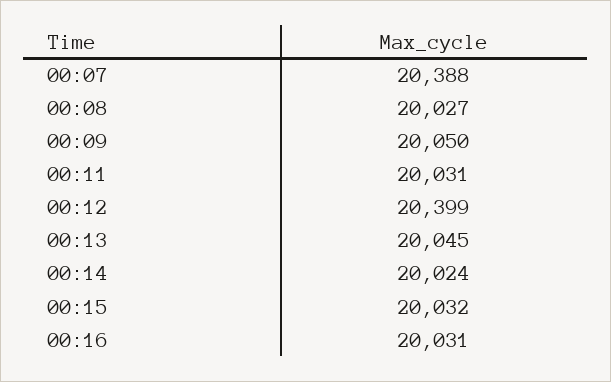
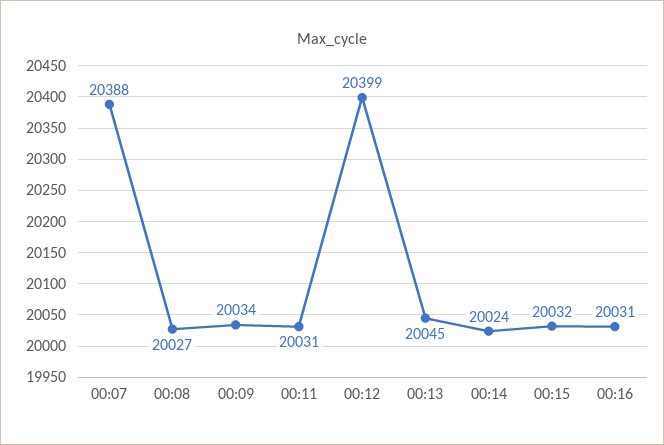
  {
    "00:07": 20388,
    "00:08": 20027,
-   "00:09": 20050,
+   "00:09": 20034,
    "00:11": 20031,
    "00:12": 20399,
    "00:13": 20045,
    "00:14": 20024,
    "00:15": 20032,
    "00:16": 20031
  }

